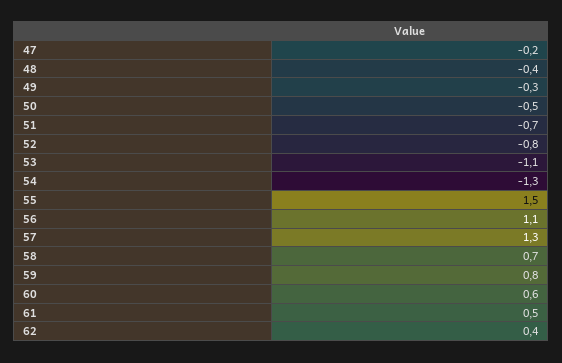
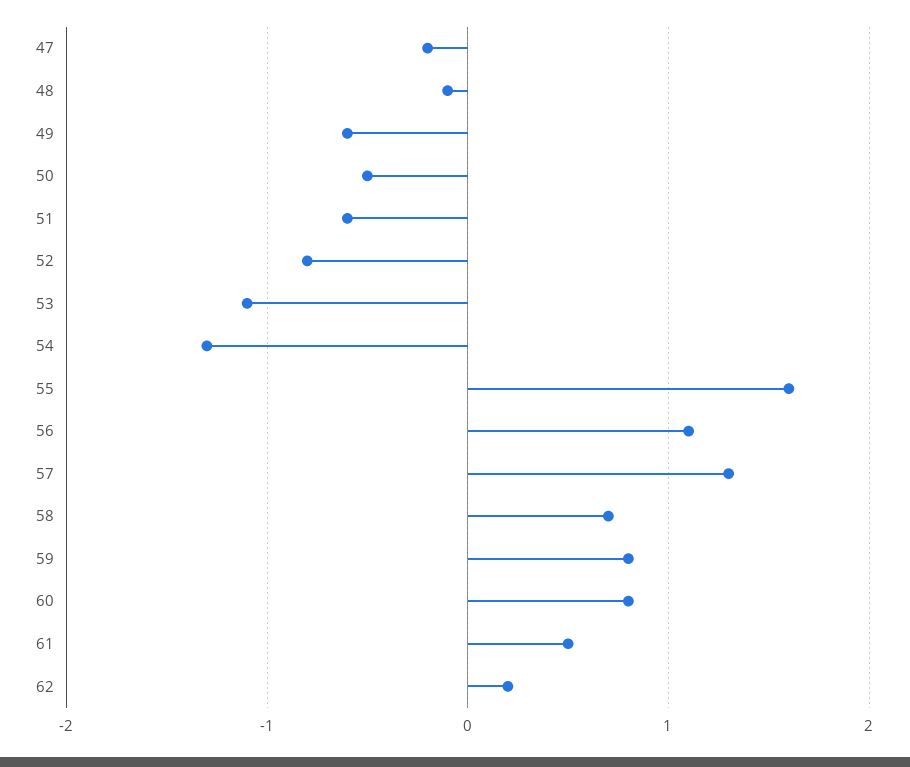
  {
    "47": -0.2,
-   "48": -0.4,
+   "48": -0.1,
-   "49": -0.3,
+   "49": -0.6,
    "50": -0.5,
-   "51": -0.7,
+   "51": -0.6,
    "52": -0.8,
    "53": -1.1,
    "54": -1.3,
-   "55": 1.5,
+   "55": 1.6,
    "56": 1.1,
    "57": 1.3,
    "58": 0.7,
    "59": 0.8,
-   "60": 0.6,
+   "60": 0.8,
    "61": 0.5,
-   "62": 0.4
+   "62": 0.2
  }

